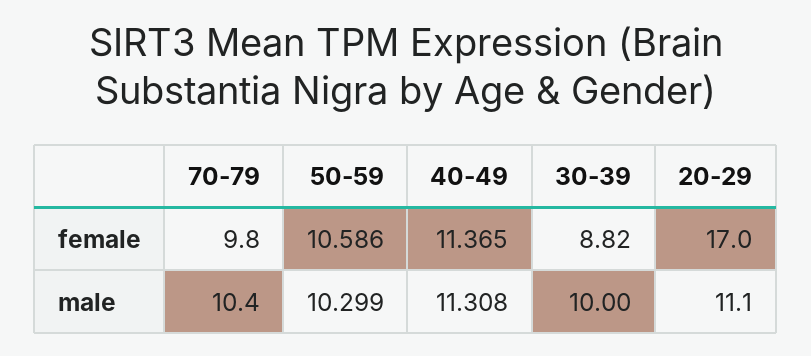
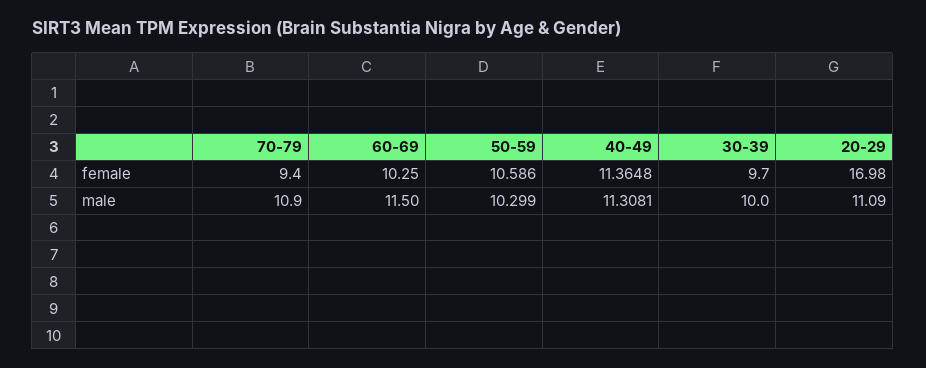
  {
    "70-79": {
-     "female": 9.8,
+     "female": 9.4,
-     "male": 10.4
+     "male": 10.9
    },
    "50-59": {
      "female": 10.586,
      "male": 10.299
    },
    "40-49": {
      "female": 11.3648,
      "male": 11.3081
    },
    "30-39": {
-     "female": 8.82,
+     "female": 9.7,
      "male": 10
    },
    "20-29": {
      "female": 16.98,
      "male": 11.09
-   }
+   },
+   "60-69": {
+     "female": 10.25,
+     "male": 11.5
+   }
  }

